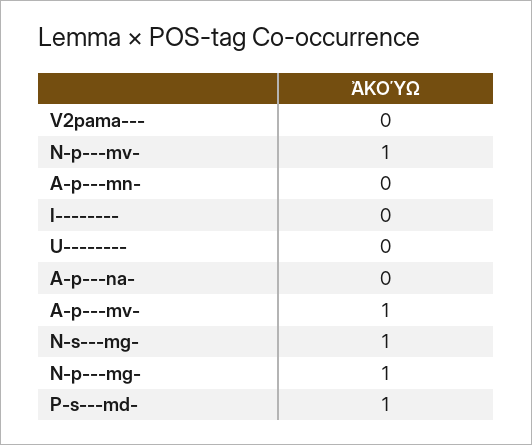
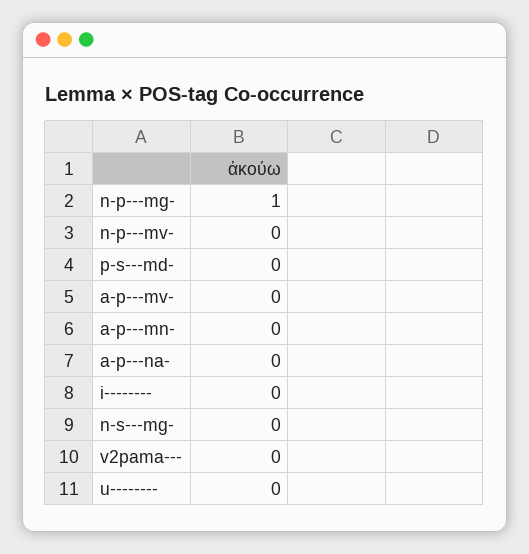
  {
    "V2pama---": 0,
-   "N-p---mv-": 1,
+   "N-p---mv-": 0,
    "A-p---mn-": 0,
    "I--------": 0,
    "U--------": 0,
    "A-p---na-": 0,
-   "A-p---mv-": 1,
+   "A-p---mv-": 0,
-   "N-s---mg-": 1,
+   "N-s---mg-": 0,
    "N-p---mg-": 1,
-   "P-s---md-": 1
+   "P-s---md-": 0
  }

